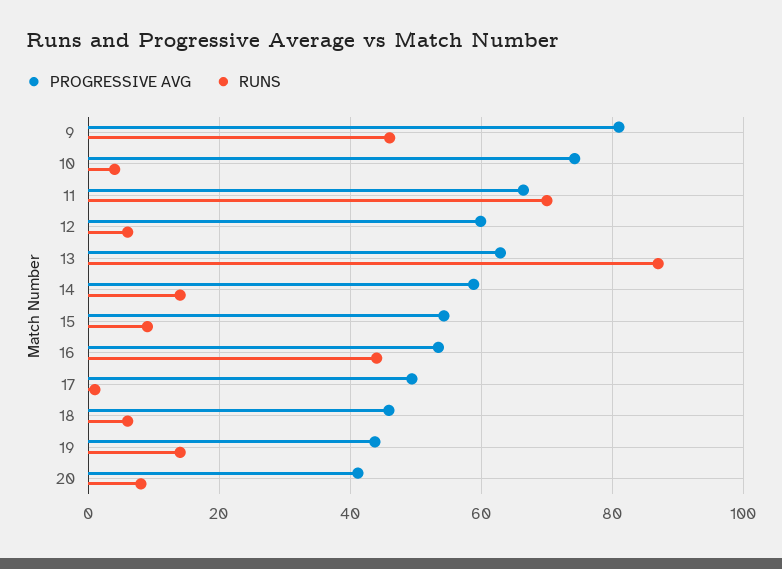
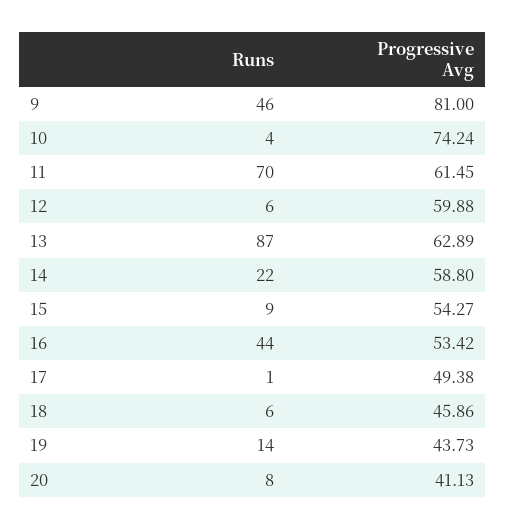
  {
    "PROGRESSIVE AVG": {
      "9": 81,
      "10": 74.24,
-     "11": 66,
+     "11": 61.45,
      "12": 59.88,
      "13": 62.89,
      "14": 58.8,
      "15": 54.27,
      "16": 53.42,
      "17": 49.38,
      "18": 45.86,
      "19": 43.73,
      "20": 41.13
    },
    "RUNS": {
      "9": 46,
      "10": 4,
      "11": 70,
      "12": 6,
      "13": 87,
-     "14": 14,
+     "14": 22,
      "15": 9,
      "16": 44,
      "17": 1,
      "18": 6,
      "19": 14,
      "20": 8
    }
  }

